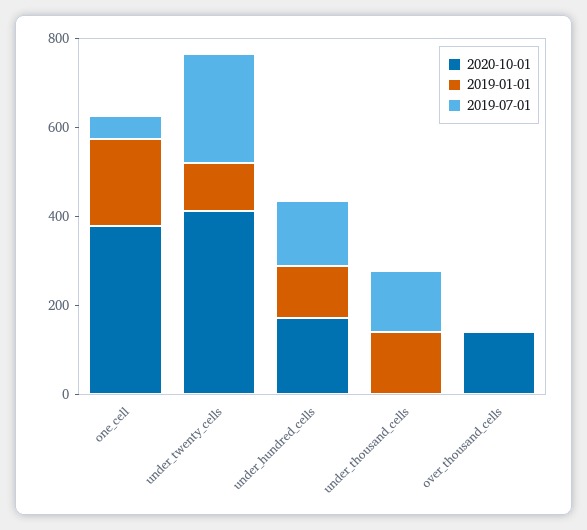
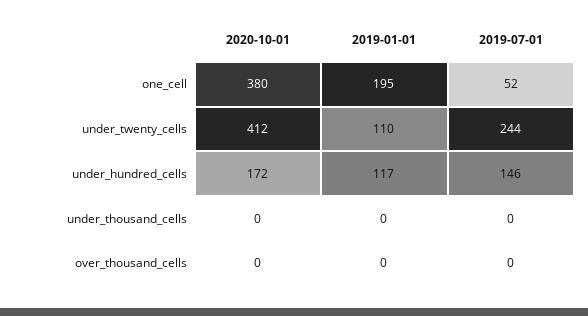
  {
    "2020-10-01": {
      "one_cell": 380,
      "under_twenty_cells": 412,
      "under_hundred_cells": 172,
      "under_thousand_cells": 0,
-     "over_thousand_cells": 150
+     "over_thousand_cells": 0
    },
    "2019-01-01": {
      "one_cell": 195,
      "under_twenty_cells": 110,
      "under_hundred_cells": 117,
-     "under_thousand_cells": 150,
+     "under_thousand_cells": 0,
      "over_thousand_cells": 0
    },
    "2019-07-01": {
      "one_cell": 52,
      "under_twenty_cells": 244,
      "under_hundred_cells": 146,
-     "under_thousand_cells": 150,
+     "under_thousand_cells": 0,
      "over_thousand_cells": 0
    }
  }

